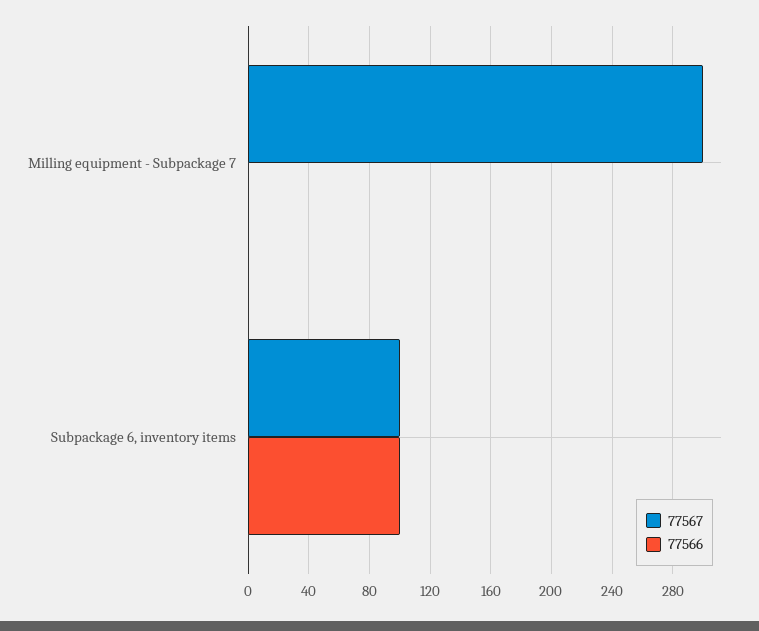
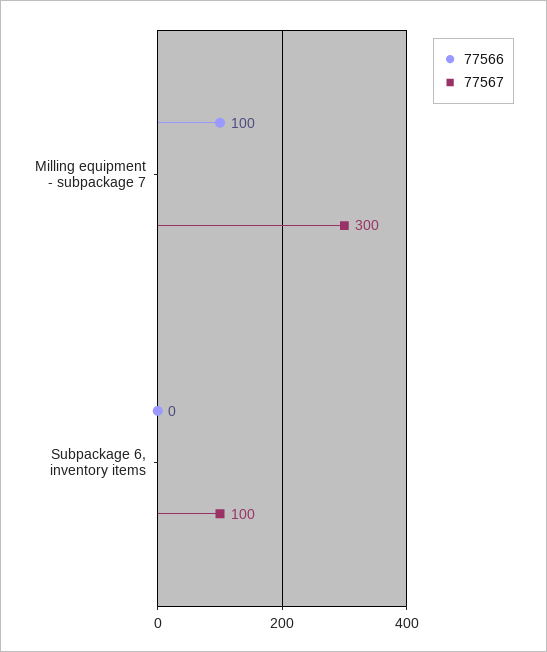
  {
    "77567": {
      "Milling equipment - Subpackage 7": 300,
      "Subpackage 6, inventory items": 100
    },
    "77566": {
-     "Milling equipment - Subpackage 7": 0,
+     "Milling equipment - Subpackage 7": 100,
-     "Subpackage 6, inventory items": 100
+     "Subpackage 6, inventory items": 0
    }
  }

